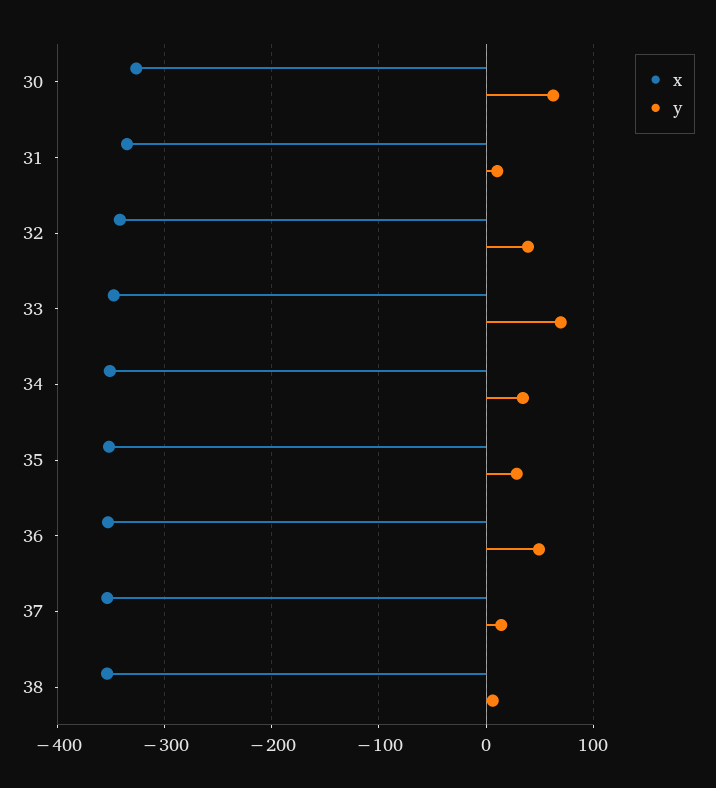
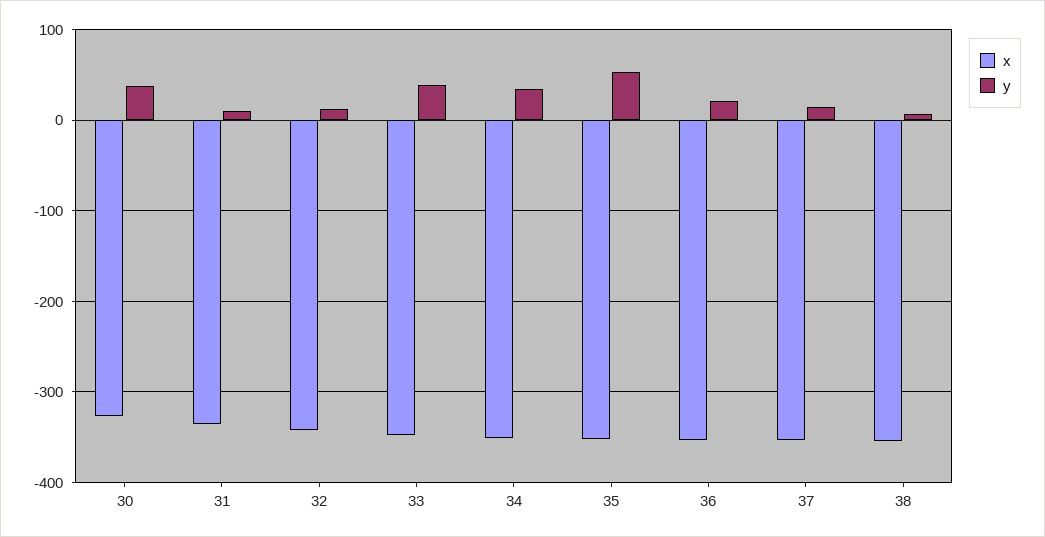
  {
    "x": {
      "30": -330,
      "31": -340,
      "32": -340,
      "33": -350,
      "34": -350,
      "35": -350,
      "36": -350,
      "37": -350,
      "38": -350
    },
    "y": {
-     "30": 60,
+     "30": 40,
      "31": 10,
-     "32": 40,
+     "32": 10,
-     "33": 70,
+     "33": 40,
      "34": 30,
-     "35": 30,
+     "35": 50,
-     "36": 50,
+     "36": 20,
      "37": 10,
      "38": 10
    }
  }

